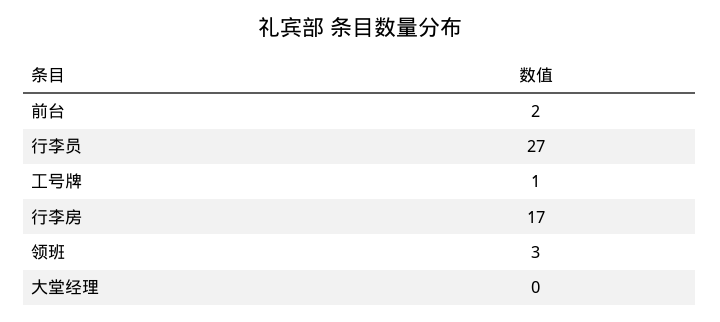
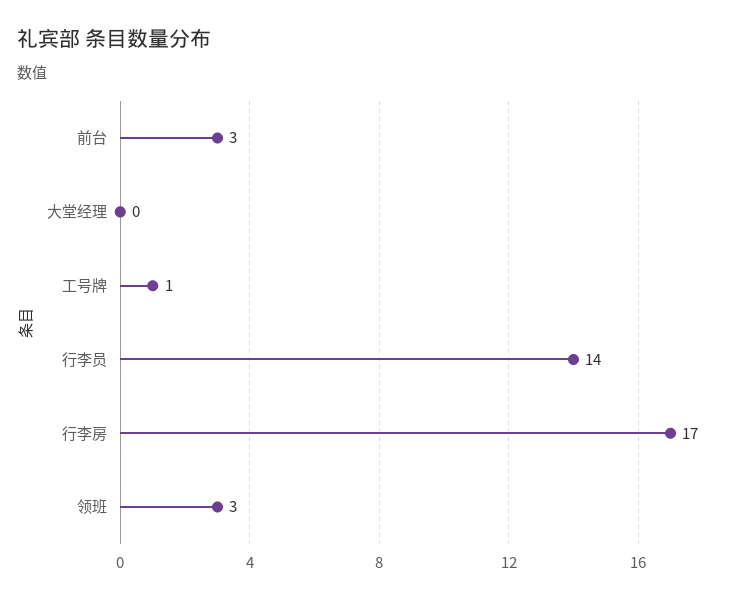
  {
-   "前台": 2,
+   "前台": 3,
-   "行李员": 27,
+   "行李员": 14,
    "工号牌": 1,
    "行李房": 17,
    "领班": 3,
    "大堂经理": 0
  }

